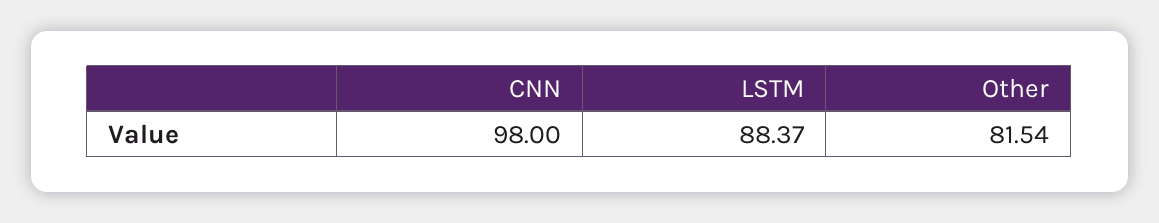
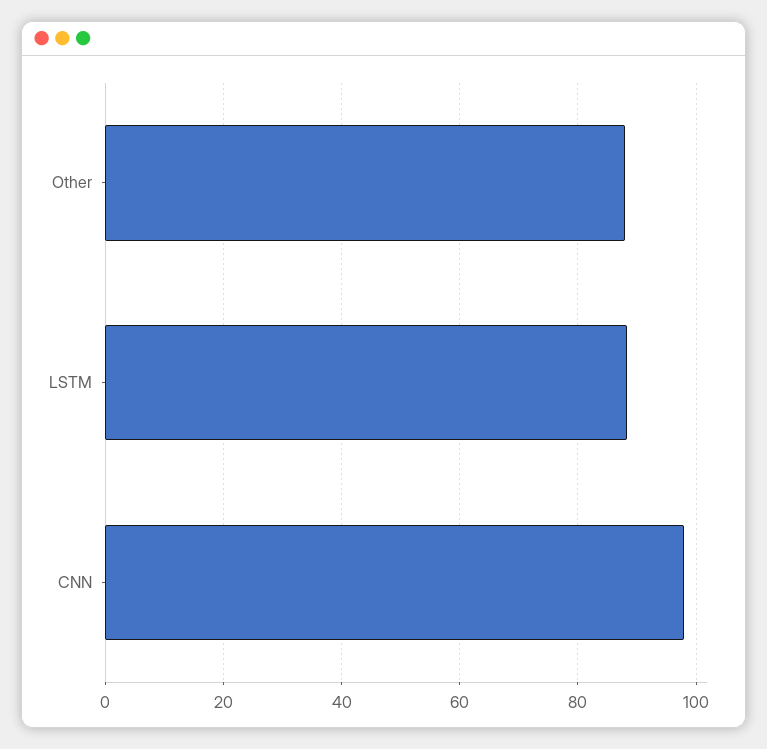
  {
    "CNN": 98,
    "LSTM": 88.37,
-   "Other": 81.54
+   "Other": 88
  }

